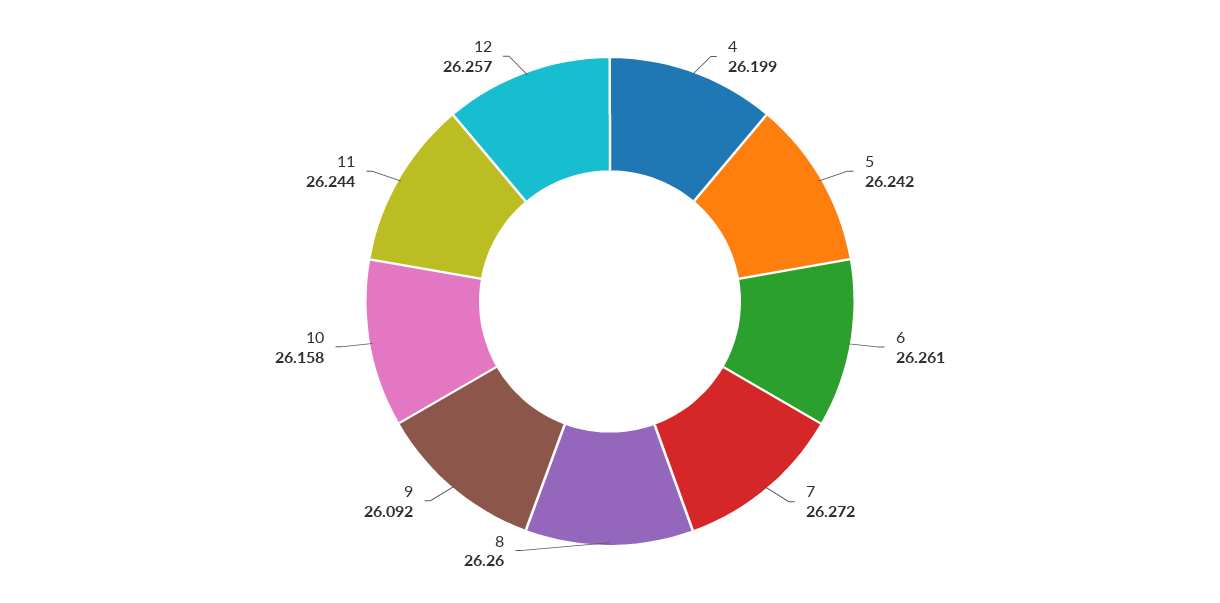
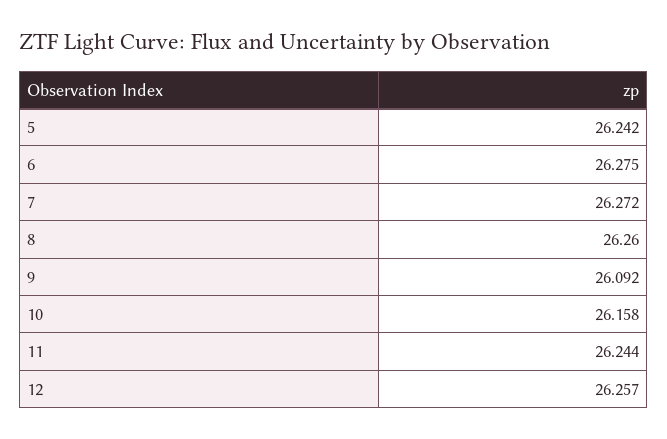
  {
-   "4": 26.199,
    "5": 26.242,
-   "6": 26.261,
+   "6": 26.275,
    "7": 26.272,
    "8": 26.26,
    "9": 26.092,
    "10": 26.158,
    "11": 26.244,
    "12": 26.257
  }

